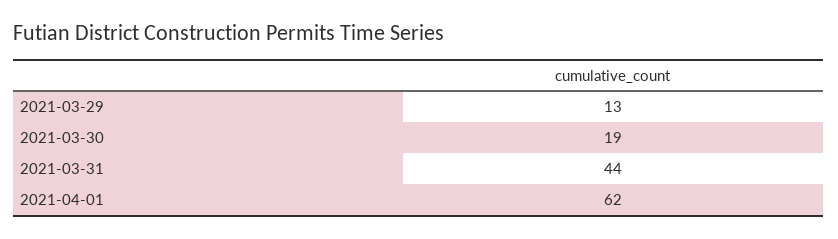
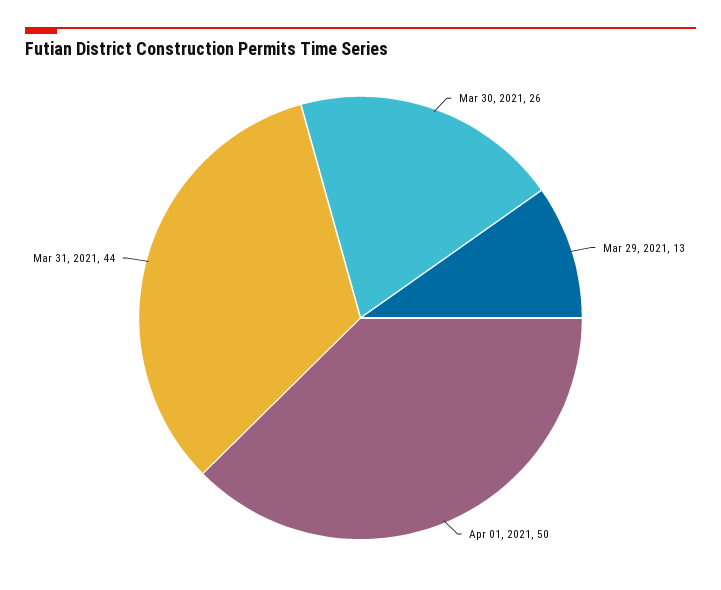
  {
    "2021-03-29": 13,
-   "2021-03-30": 19,
+   "2021-03-30": 26,
    "2021-03-31": 44,
-   "2021-04-01": 62
+   "2021-04-01": 50
  }

